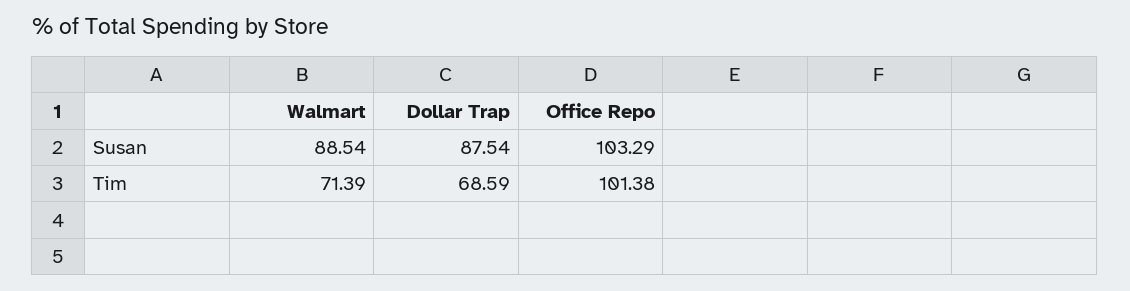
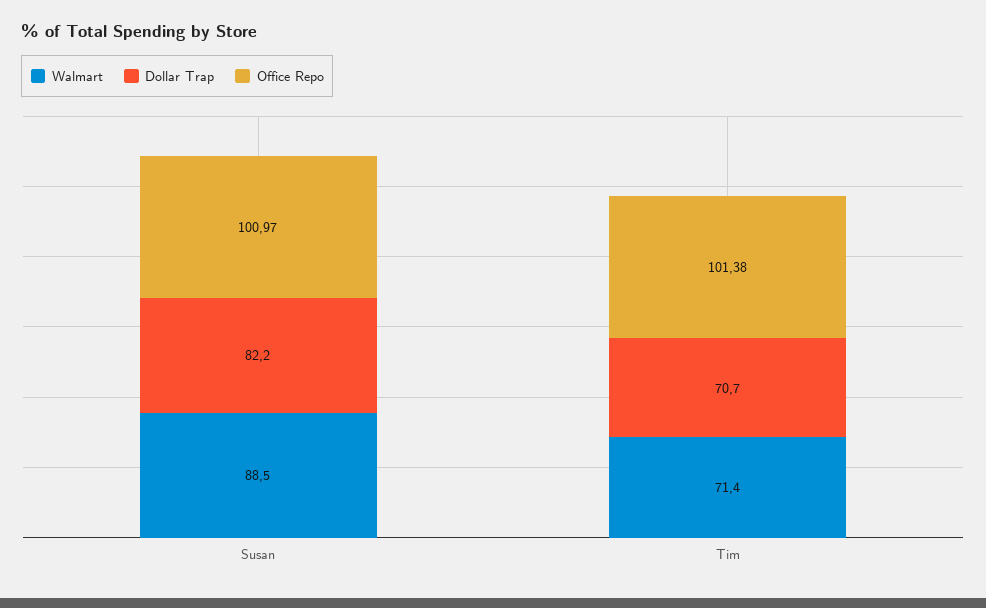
  {
    "Walmart": {
      "Susan": 88.54,
      "Tim": 71.39
    },
    "Dollar Trap": {
-     "Susan": 87.54,
+     "Susan": 82.2,
-     "Tim": 68.59
+     "Tim": 70.7
    },
    "Office Repo": {
-     "Susan": 103.29,
+     "Susan": 100.97,
      "Tim": 101.38
    }
  }

